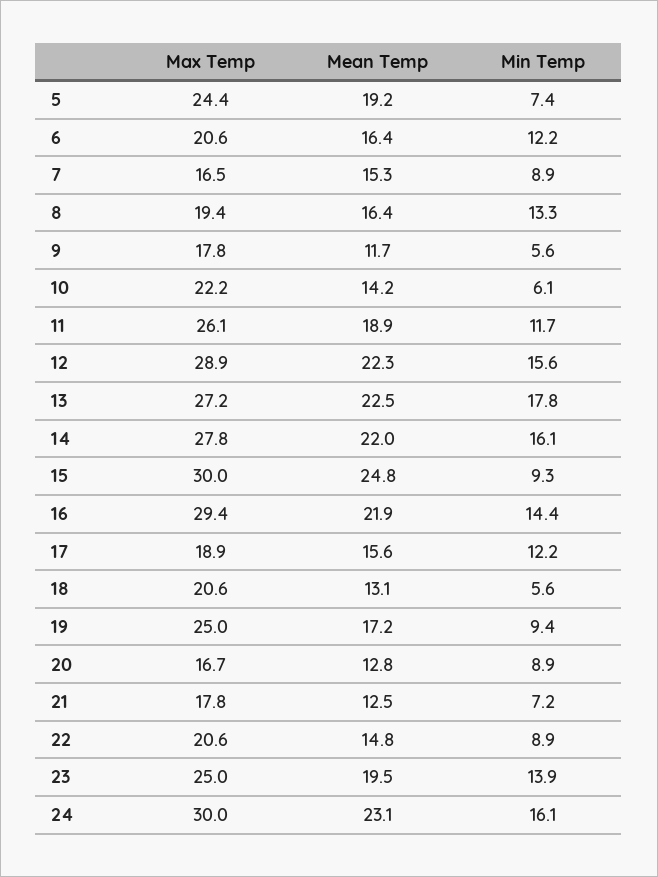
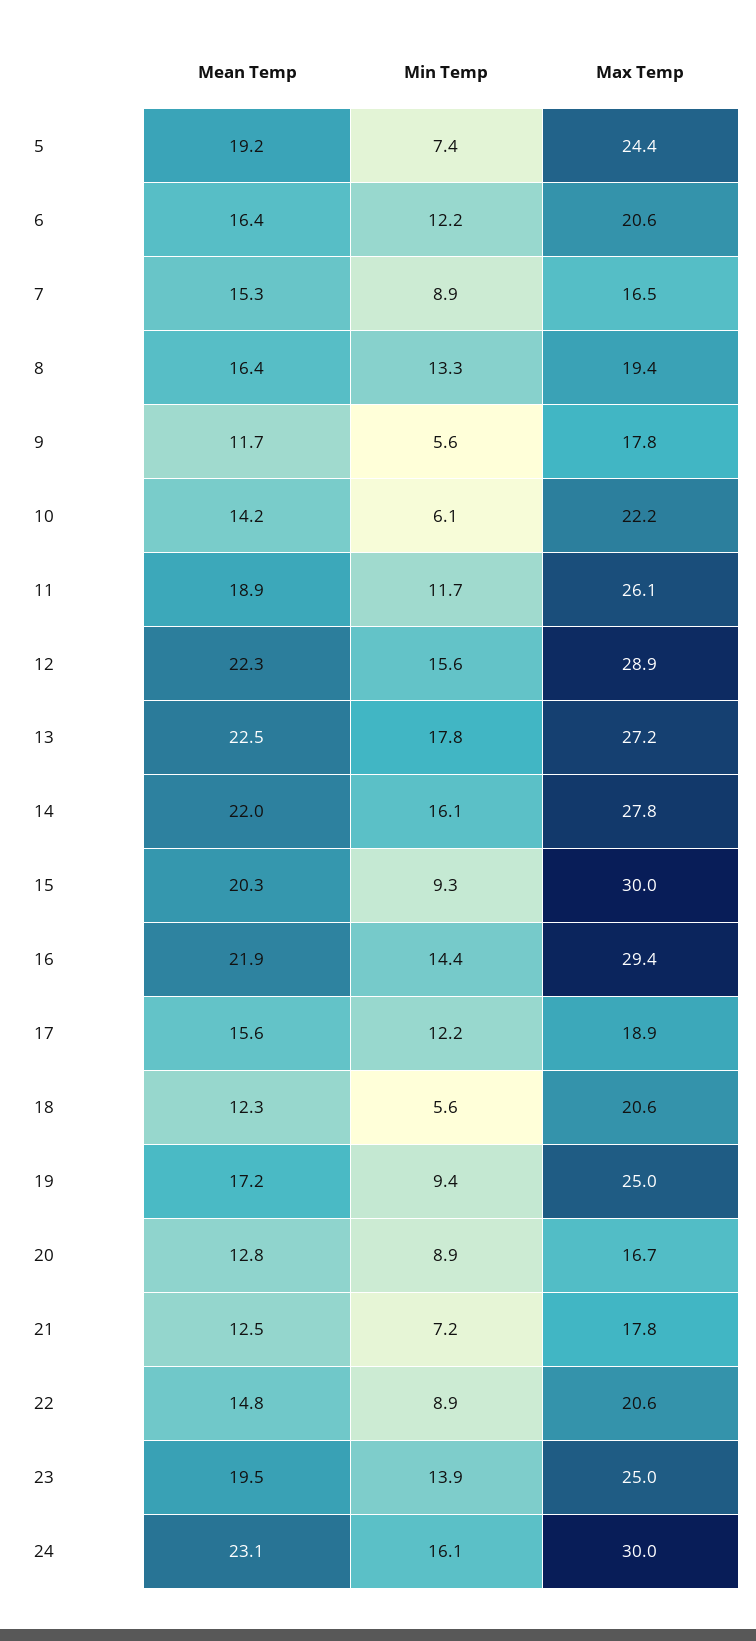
  {
    "Max Temp": {
      "5": 24.4,
      "6": 20.6,
      "7": 16.5,
      "8": 19.4,
      "9": 17.8,
      "10": 22.2,
      "11": 26.1,
      "12": 28.9,
      "13": 27.2,
      "14": 27.8,
      "15": 30,
      "16": 29.4,
      "17": 18.9,
      "18": 20.6,
      "19": 25,
      "20": 16.7,
      "21": 17.8,
      "22": 20.6,
      "23": 25,
      "24": 30
    },
    "Mean Temp": {
      "5": 19.2,
      "6": 16.4,
      "7": 15.3,
      "8": 16.4,
      "9": 11.7,
      "10": 14.2,
      "11": 18.9,
      "12": 22.3,
      "13": 22.5,
      "14": 22,
-     "15": 24.8,
+     "15": 20.3,
      "16": 21.9,
      "17": 15.6,
-     "18": 13.1,
+     "18": 12.3,
      "19": 17.2,
      "20": 12.8,
      "21": 12.5,
      "22": 14.8,
      "23": 19.5,
      "24": 23.1
    },
    "Min Temp": {
      "5": 7.4,
      "6": 12.2,
      "7": 8.9,
      "8": 13.3,
      "9": 5.6,
      "10": 6.1,
      "11": 11.7,
      "12": 15.6,
      "13": 17.8,
      "14": 16.1,
      "15": 9.3,
      "16": 14.4,
      "17": 12.2,
      "18": 5.6,
      "19": 9.4,
      "20": 8.9,
      "21": 7.2,
      "22": 8.9,
      "23": 13.9,
      "24": 16.1
    }
  }

